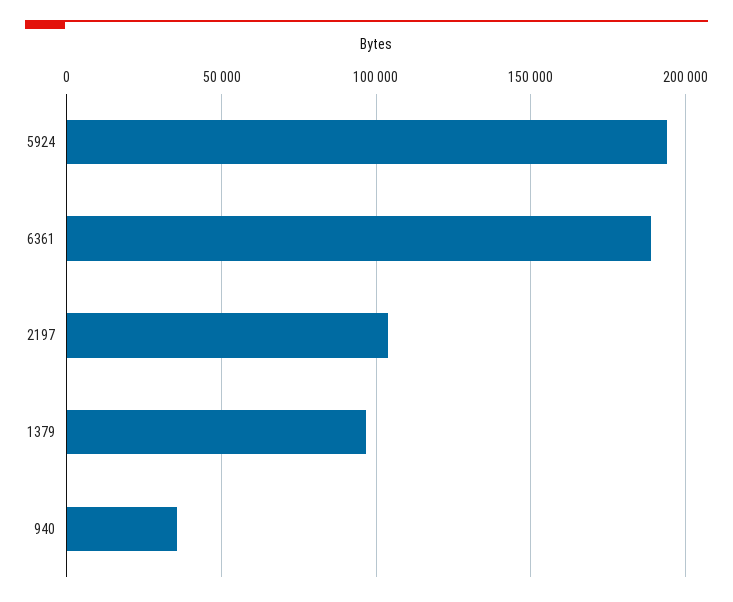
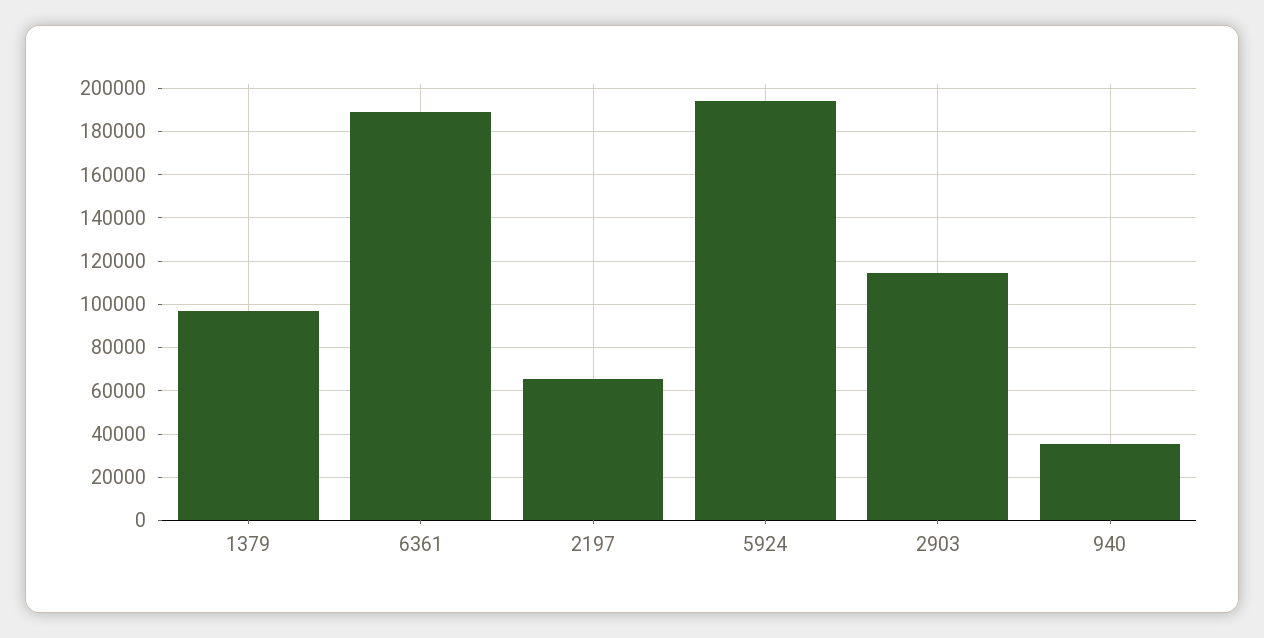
  {
    "5924": 195000,
    "6361": 190000,
-   "2197": 105000,
+   "2197": 65000,
    "1379": 95000,
-   "940": 35000
+   "940": 35000,
+   "2903": 115000
  }

